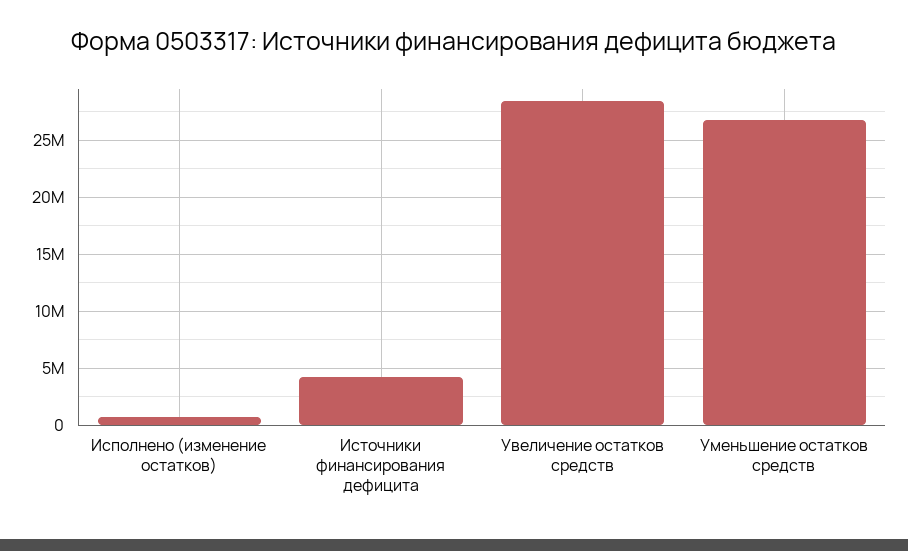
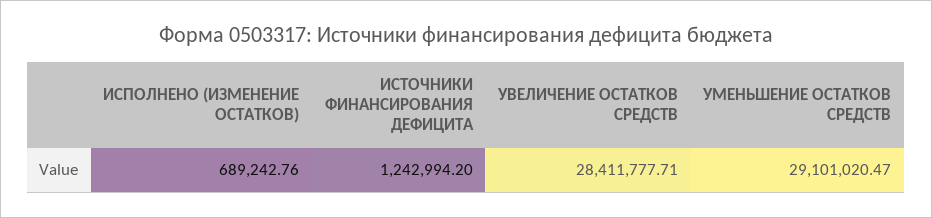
  {
    "Исполнено (изменение остатков)": 689242.76,
-   "Источники финансирования дефицита": 4000000,
+   "Источники финансирования дефицита": 1242994.2,
    "Увеличение остатков средств": 28411777.71,
-   "Уменьшение остатков средств": 27000000
+   "Уменьшение остатков средств": 29101020.47
  }

